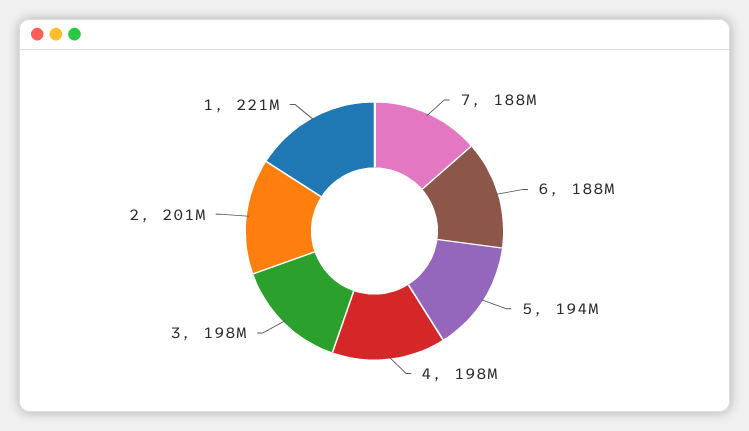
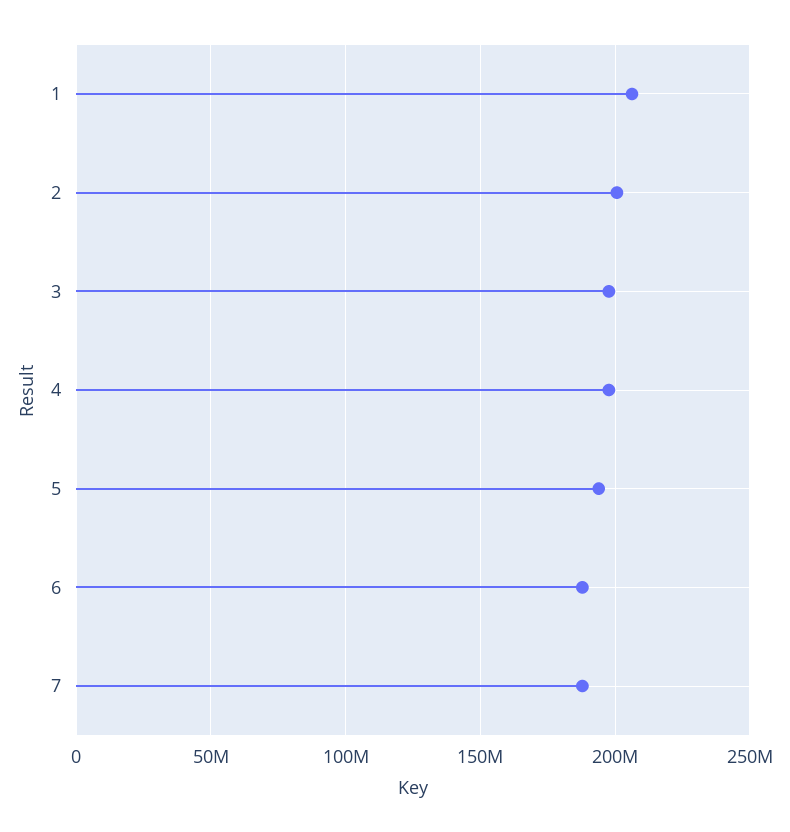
  {
    "7": 188000000,
    "6": 188000000,
    "5": 194000000,
    "4": 198000000,
    "3": 198000000,
    "2": 201000000,
-   "1": 221000000
+   "1": 205000000
  }

